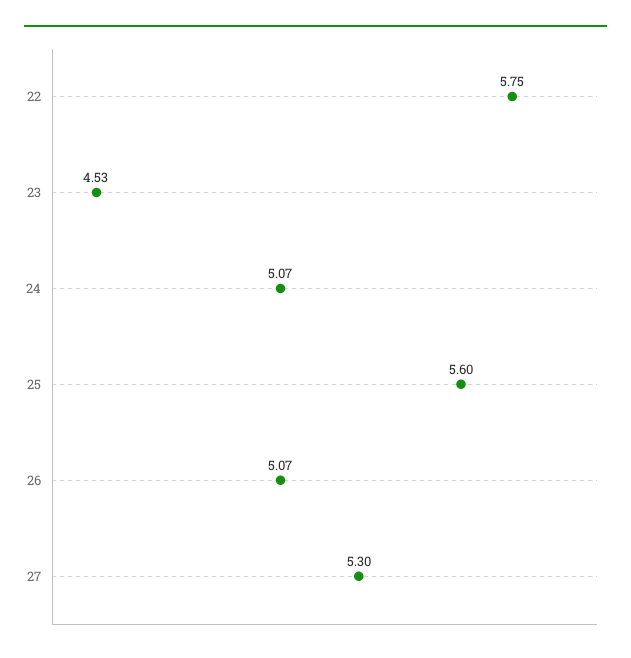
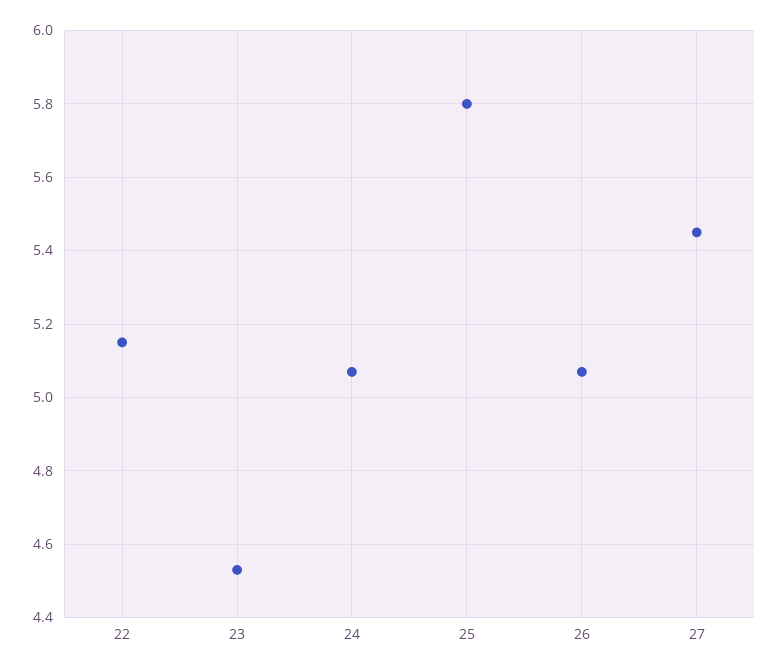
  {
-   "22": 5.75,
+   "22": 5.15,
    "23": 4.53,
    "24": 5.07,
-   "25": 5.6,
+   "25": 5.8,
    "26": 5.07,
-   "27": 5.3
+   "27": 5.45
  }

